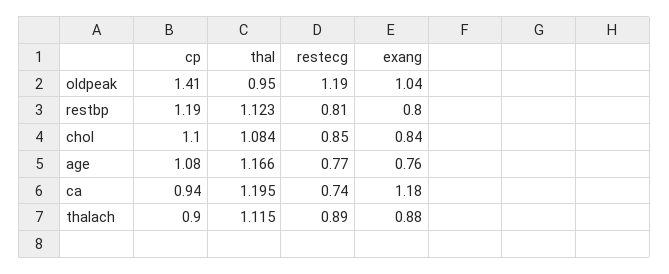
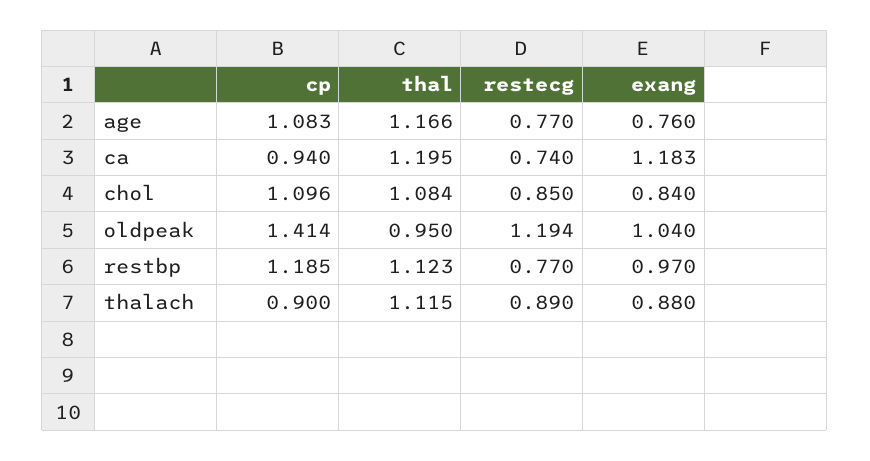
  {
    "cp": {
      "oldpeak": 1.414,
      "restbp": 1.185,
      "chol": 1.096,
      "age": 1.083,
      "ca": 0.94,
      "thalach": 0.9
    },
    "thal": {
      "oldpeak": 0.95,
      "restbp": 1.123,
      "chol": 1.084,
      "age": 1.166,
      "ca": 1.195,
      "thalach": 1.115
    },
    "restecg": {
      "oldpeak": 1.194,
-     "restbp": 0.81,
+     "restbp": 0.77,
      "chol": 0.85,
      "age": 0.77,
      "ca": 0.74,
      "thalach": 0.89
    },
    "exang": {
      "oldpeak": 1.04,
-     "restbp": 0.8,
+     "restbp": 0.97,
      "chol": 0.84,
      "age": 0.76,
      "ca": 1.183,
      "thalach": 0.88
    }
  }

